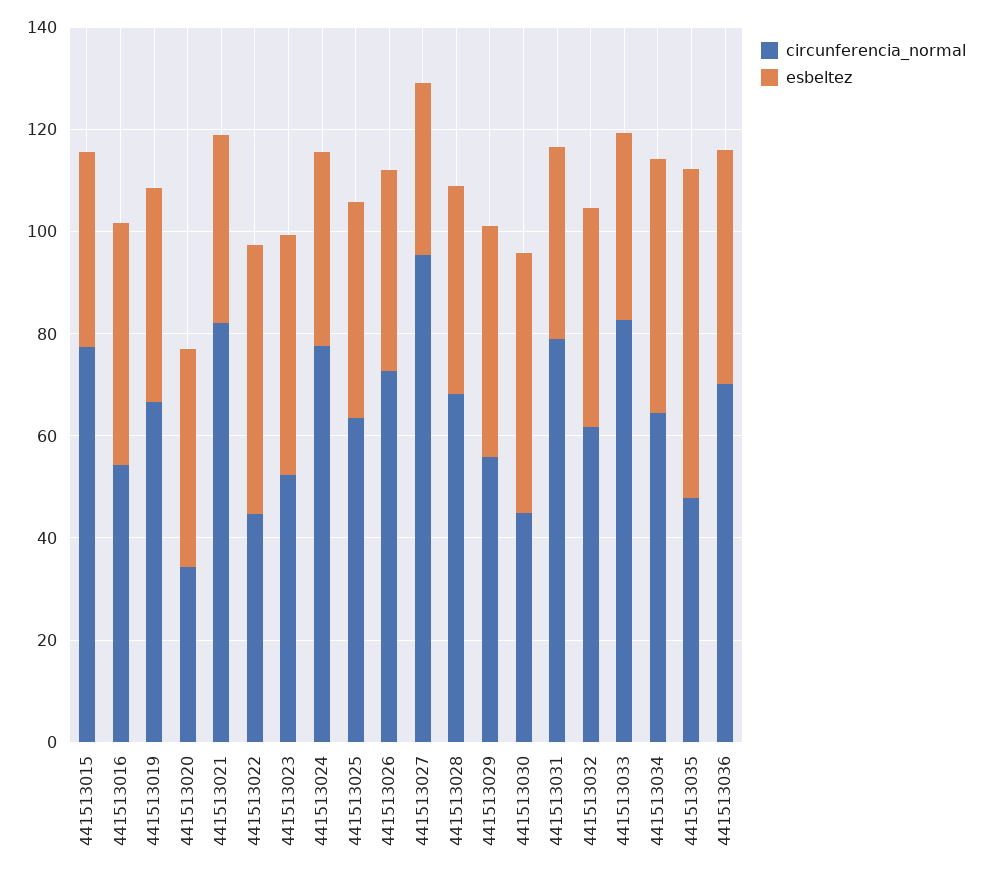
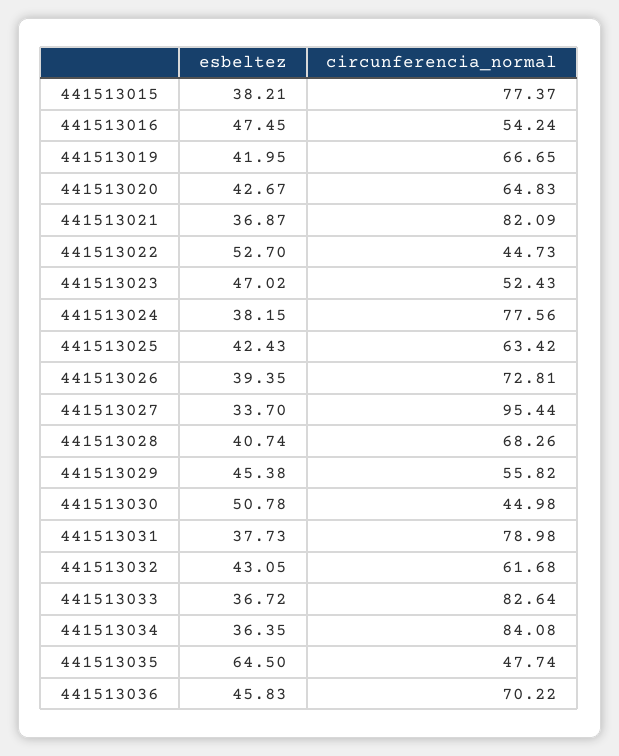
  {
    "circunferencia_normal": {
      "441513015": 77.37,
      "441513016": 54.24,
      "441513019": 66.65,
-     "441513020": 35,
+     "441513020": 64.83,
      "441513021": 82.09,
      "441513022": 44.73,
      "441513023": 52.43,
      "441513024": 77.56,
      "441513025": 63.42,
      "441513026": 72.81,
      "441513027": 95.44,
      "441513028": 68.26,
      "441513029": 55.82,
      "441513030": 44.98,
      "441513031": 78.98,
      "441513032": 61.68,
      "441513033": 82.64,
-     "441513034": 65,
+     "441513034": 84.08,
      "441513035": 47.74,
      "441513036": 70.22
    },
    "esbeltez": {
      "441513015": 38.21,
      "441513016": 47.45,
      "441513019": 41.95,
      "441513020": 42.67,
      "441513021": 36.87,
      "441513022": 52.7,
      "441513023": 47.02,
      "441513024": 38.15,
      "441513025": 42.43,
      "441513026": 39.35,
      "441513027": 33.7,
      "441513028": 40.74,
      "441513029": 45.38,
      "441513030": 50.78,
      "441513031": 37.73,
      "441513032": 43.05,
      "441513033": 36.72,
-     "441513034": 50,
+     "441513034": 36.35,
      "441513035": 64.5,
      "441513036": 45.83
    }
  }

